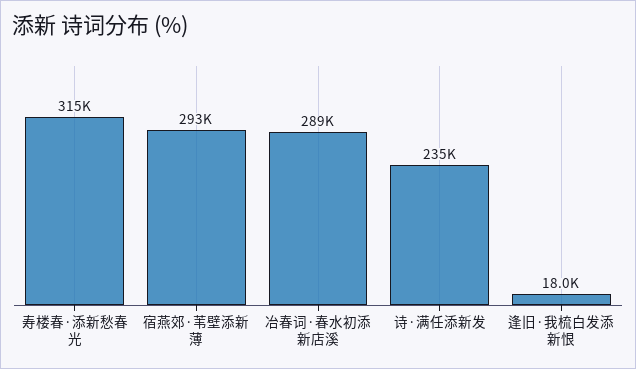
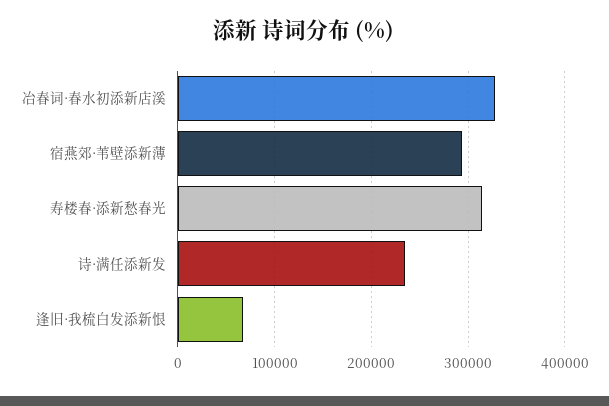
  {
    "寿楼春·添新愁春光": 315000,
    "宿燕郊·苇壁添新薄": 293000,
-   "冶春词·春水初添新店溪": 289000,
+   "冶春词·春水初添新店溪": 330000,
    "诗·满任添新发": 235000,
-   "逢旧·我梳白发添新恨": 18000
+   "逢旧·我梳白发添新恨": 70000
  }

